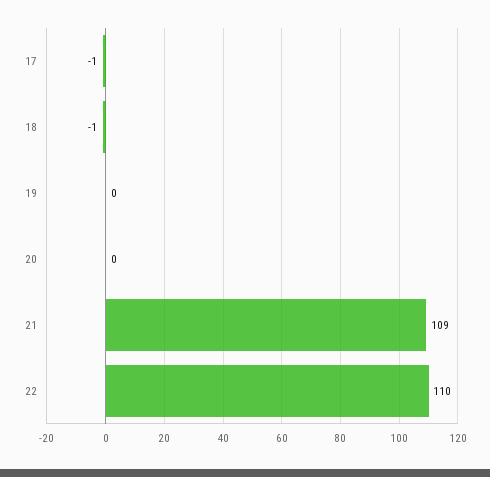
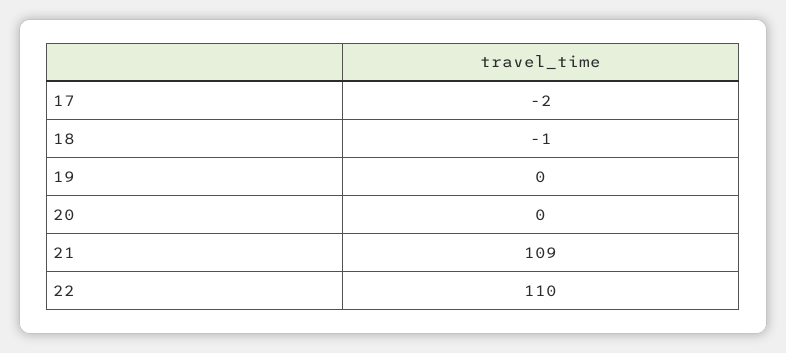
  {
-   "17": -1,
+   "17": -2,
    "18": -1,
    "19": 0,
    "20": 0,
    "21": 109,
    "22": 110
  }

